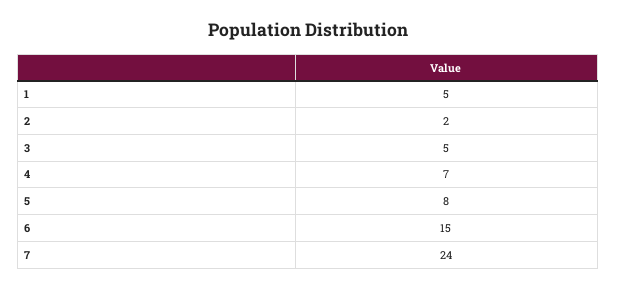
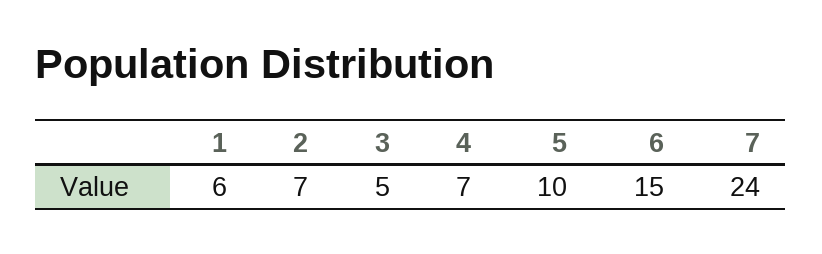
  {
-   "1": 5,
+   "1": 6,
-   "2": 2,
+   "2": 7,
    "3": 5,
    "4": 7,
-   "5": 8,
+   "5": 10,
    "6": 15,
    "7": 24
  }

